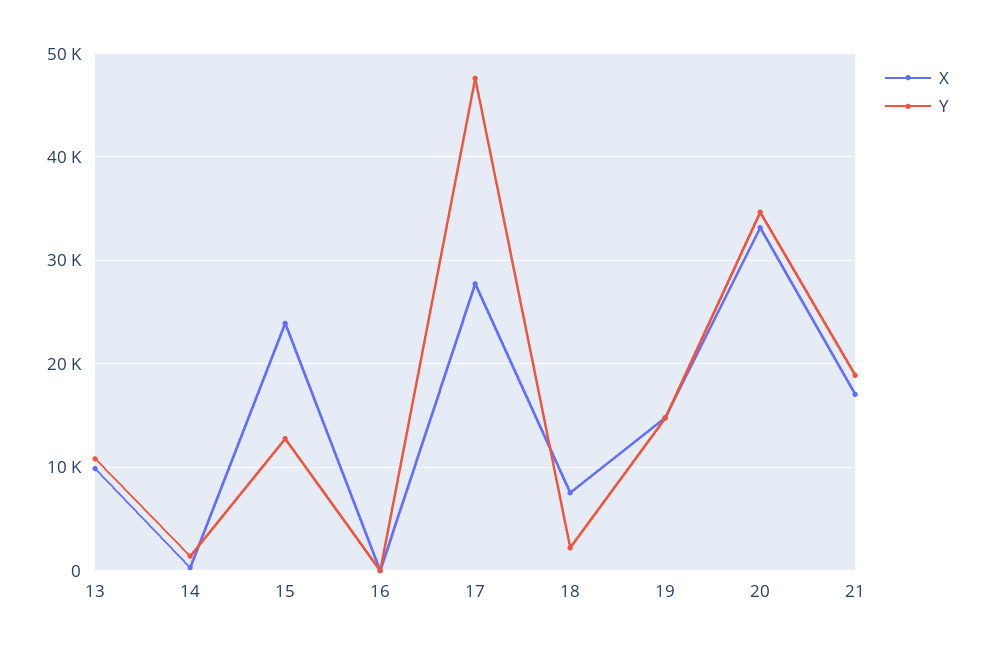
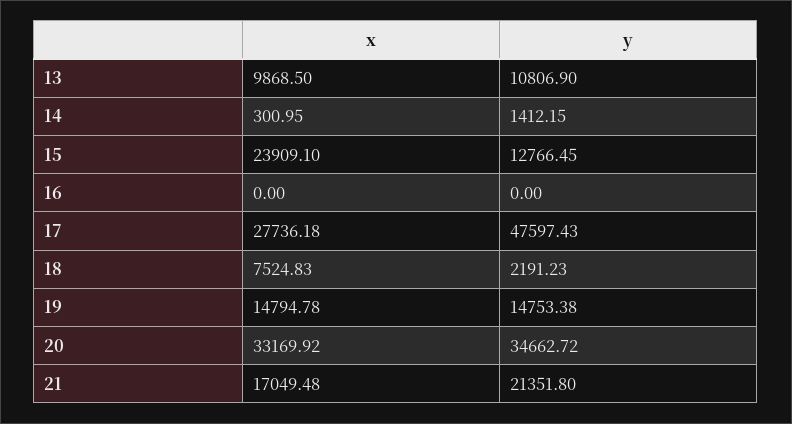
  {
    "X": {
      "13": 9868.5,
      "14": 300.95,
      "15": 23909.1,
      "16": 0,
      "17": 27736.18,
      "18": 7524.83,
      "19": 14794.78,
      "20": 33169.92,
      "21": 17049.48
    },
    "Y": {
      "13": 10806.9,
      "14": 1412.15,
      "15": 12766.45,
      "16": 0,
      "17": 47597.43,
      "18": 2191.23,
      "19": 14753.38,
      "20": 34662.72,
-     "21": 19000
+     "21": 21351.8
    }
  }

